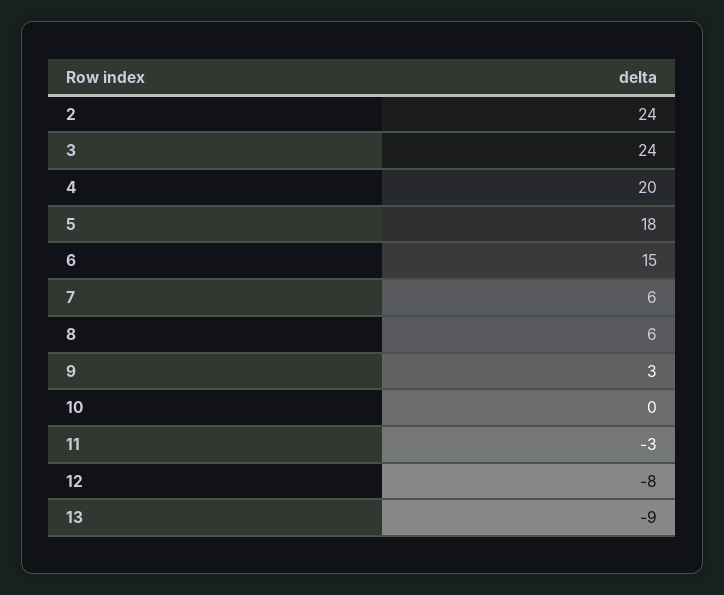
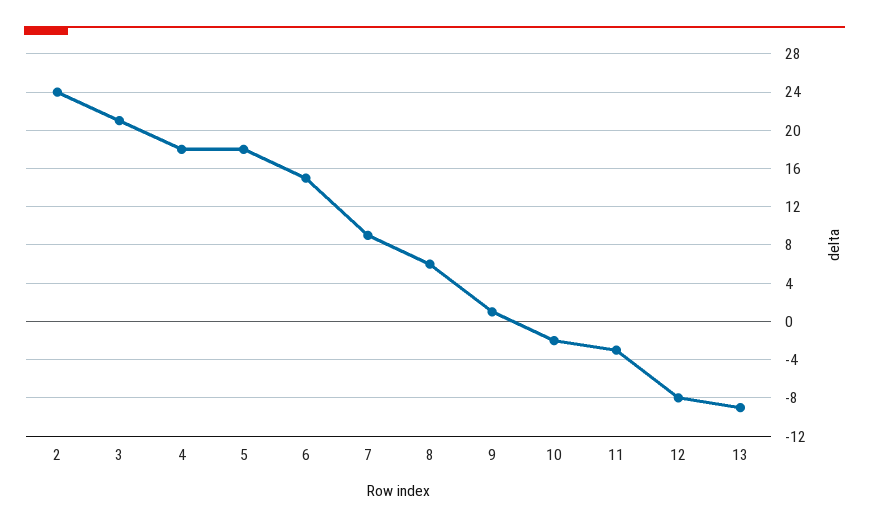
  {
    "2": 24,
-   "3": 24,
+   "3": 21,
-   "4": 20,
+   "4": 18,
    "5": 18,
    "6": 15,
-   "7": 6,
+   "7": 9,
    "8": 6,
-   "9": 3,
+   "9": 1,
-   "10": 0,
+   "10": -2,
    "11": -3,
    "12": -8,
    "13": -9
  }

